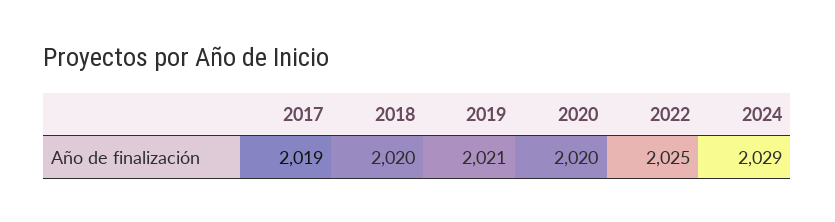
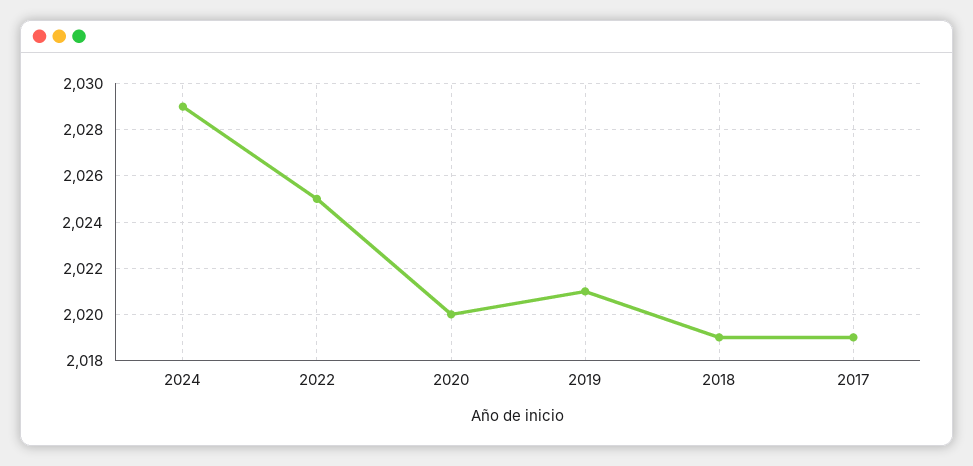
  {
    "2017": 2019,
-   "2018": 2020,
+   "2018": 2019,
    "2019": 2021,
    "2020": 2020,
    "2022": 2025,
    "2024": 2029
  }

